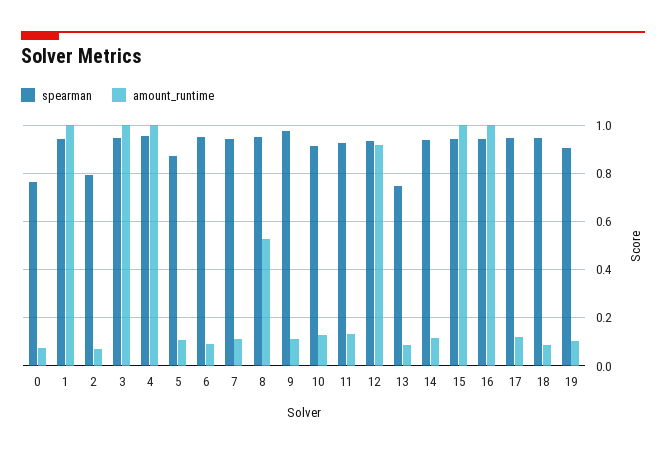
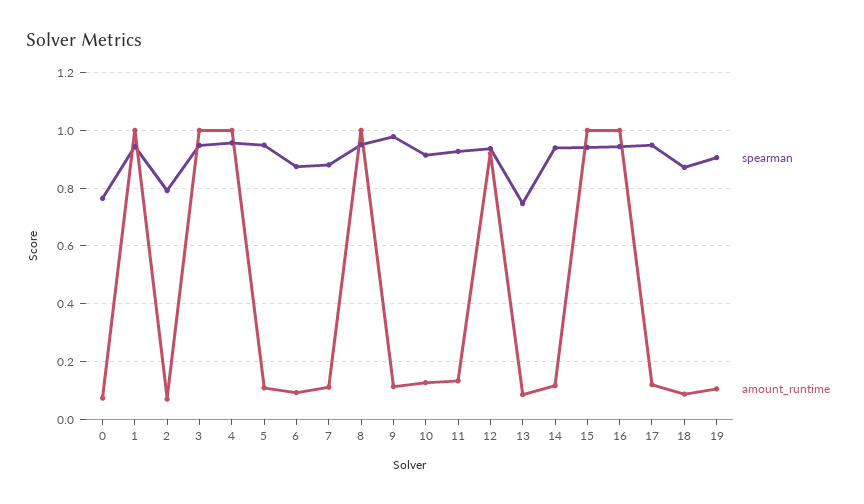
  {
    "spearman": {
      "0": 0.775,
      "1": 0.95,
      "2": 0.8,
      "3": 0.95,
      "4": 0.95,
-     "5": 0.875,
+     "5": 0.95,
-     "6": 0.95,
+     "6": 0.875,
-     "7": 0.95,
+     "7": 0.875,
      "8": 0.95,
      "9": 0.975,
      "10": 0.925,
      "11": 0.925,
      "12": 0.925,
      "13": 0.75,
      "14": 0.95,
      "15": 0.95,
      "16": 0.95,
      "17": 0.95,
-     "18": 0.95,
+     "18": 0.875,
      "19": 0.9
    },
    "amount_runtime": {
      "0": 0.075,
      "1": 1,
      "2": 0.075,
      "3": 1,
      "4": 1,
      "5": 0.1,
      "6": 0.1,
      "7": 0.1,
-     "8": 0.525,
+     "8": 1,
      "9": 0.125,
      "10": 0.125,
      "11": 0.125,
      "12": 0.925,
      "13": 0.075,
      "14": 0.125,
      "15": 1,
      "16": 1,
      "17": 0.125,
      "18": 0.075,
      "19": 0.1
    }
  }

